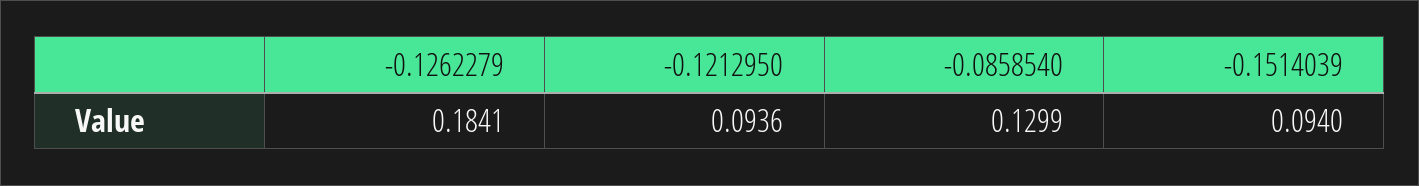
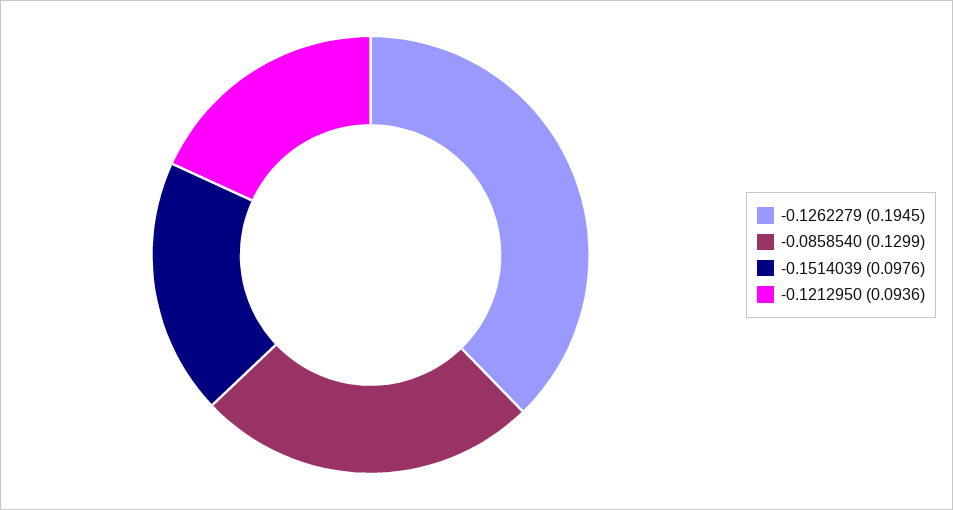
  {
-   "-0.1262279": 0.1841,
+   "-0.1262279": 0.1945,
    "-0.1212950": 0.0936,
    "-0.0858540": 0.1299,
-   "-0.1514039": 0.094
+   "-0.1514039": 0.0976
  }

